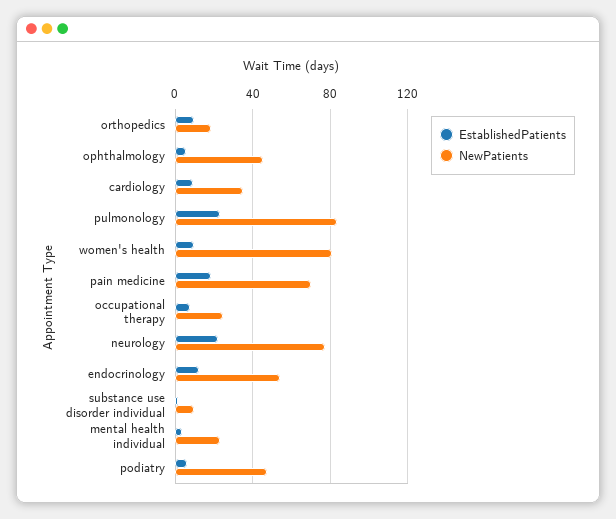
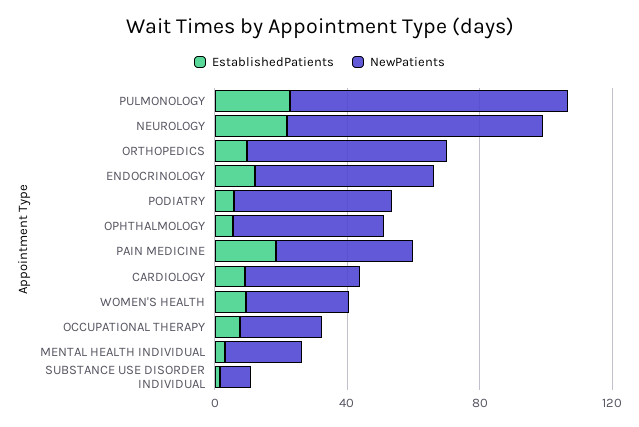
  {
    "EstablishedPatients": {
      "orthopedics": 10,
      "ophthalmology": 5,
      "cardiology": 10,
      "pulmonology": 25,
      "women's health": 10,
      "pain medicine": 20,
      "occupational therapy": 10,
      "neurology": 20,
      "endocrinology": 10,
      "substance use disorder individual": 0,
      "mental health individual": 5,
      "podiatry": 5
    },
    "NewPatients": {
-     "orthopedics": 20,
+     "orthopedics": 60,
      "ophthalmology": 45,
      "cardiology": 35,
      "pulmonology": 85,
-     "women's health": 80,
+     "women's health": 30,
-     "pain medicine": 70,
+     "pain medicine": 40,
      "occupational therapy": 25,
      "neurology": 75,
      "endocrinology": 55,
      "substance use disorder individual": 10,
      "mental health individual": 25,
      "podiatry": 45
    }
  }

